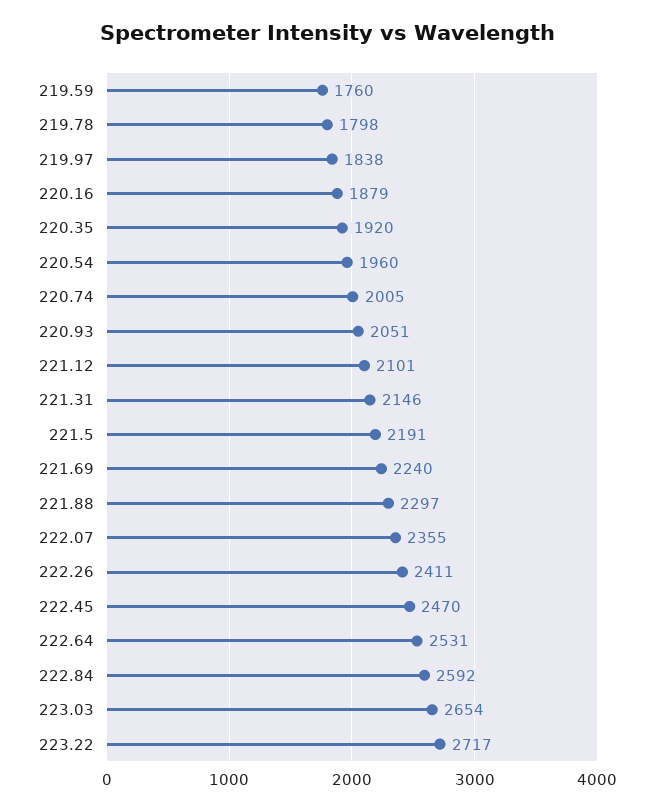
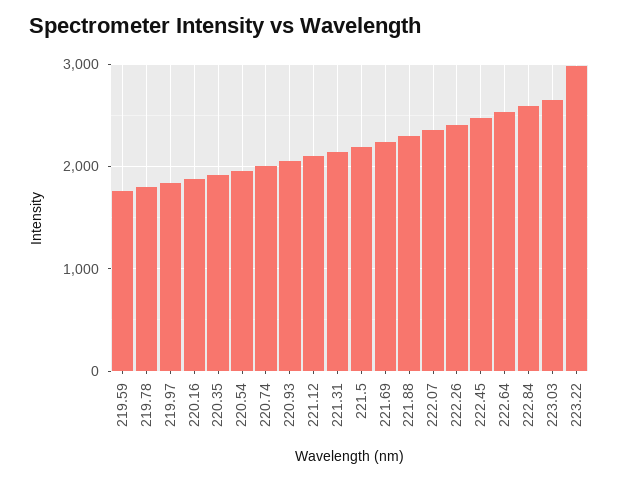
  {
    "219.59": 1760,
    "219.78": 1798,
    "219.97": 1838,
    "220.16": 1879,
    "220.35": 1920,
    "220.54": 1960,
    "220.74": 2005,
    "220.93": 2051,
    "221.12": 2101,
    "221.31": 2146,
    "221.5": 2191,
    "221.69": 2240,
    "221.88": 2297,
    "222.07": 2355,
    "222.26": 2411,
    "222.45": 2470,
    "222.64": 2531,
    "222.84": 2592,
    "223.03": 2654,
-   "223.22": 2717
+   "223.22": 3000
  }

